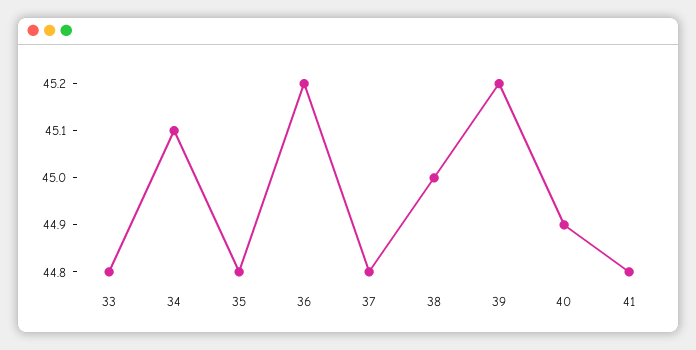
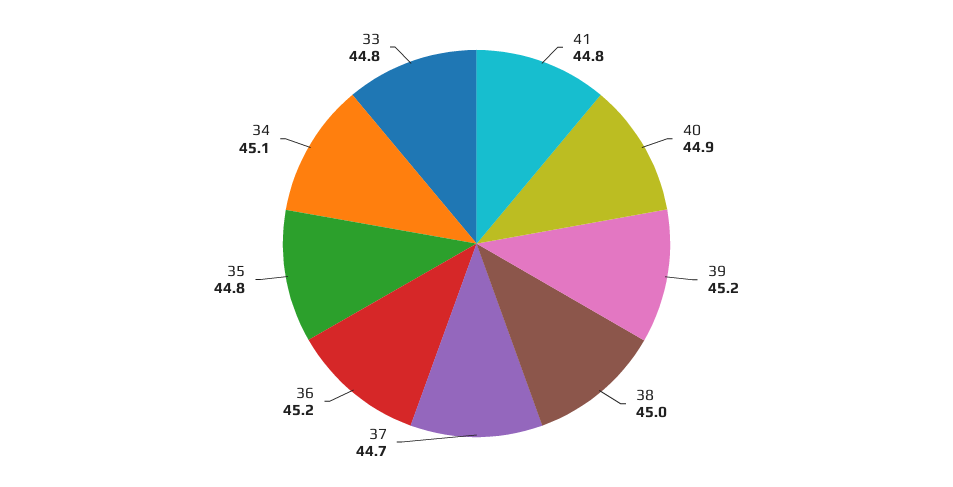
  {
    "33": 44.8,
    "34": 45.1,
    "35": 44.8,
    "36": 45.2,
-   "37": 44.8,
+   "37": 44.7,
    "38": 45,
    "39": 45.2,
    "40": 44.9,
    "41": 44.8
  }

